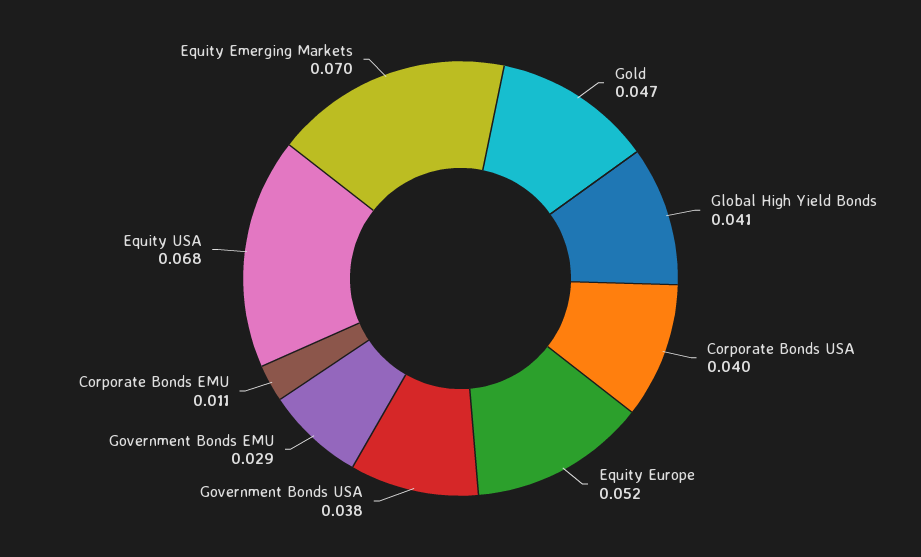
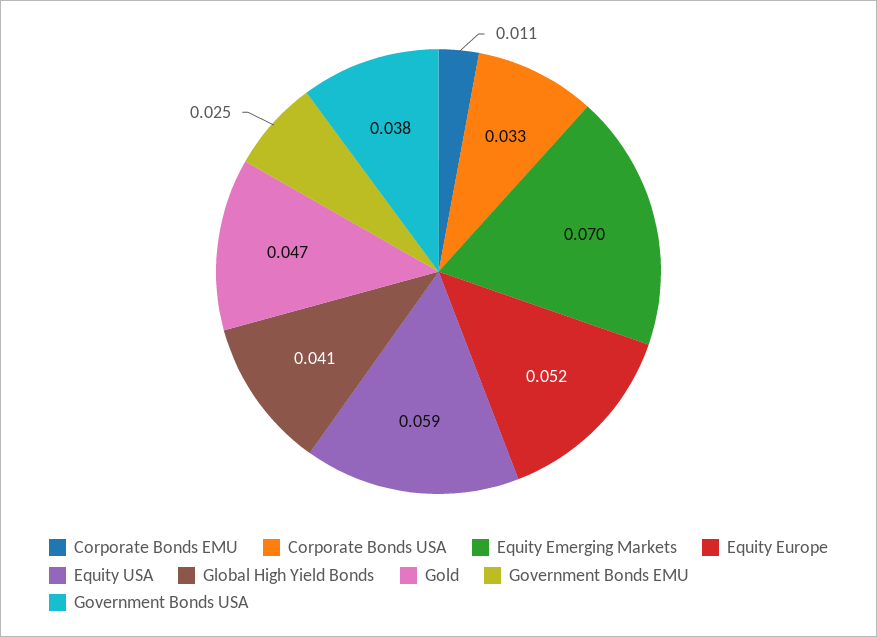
  {
    "Gold": 0.047,
    "Global High Yield Bonds": 0.041,
-   "Corporate Bonds USA": 0.04,
+   "Corporate Bonds USA": 0.033,
    "Equity Europe": 0.052,
    "Government Bonds USA": 0.038,
-   "Government Bonds EMU": 0.029,
+   "Government Bonds EMU": 0.025,
    "Corporate Bonds EMU": 0.011,
-   "Equity USA": 0.068,
+   "Equity USA": 0.059,
    "Equity Emerging Markets": 0.07
  }

